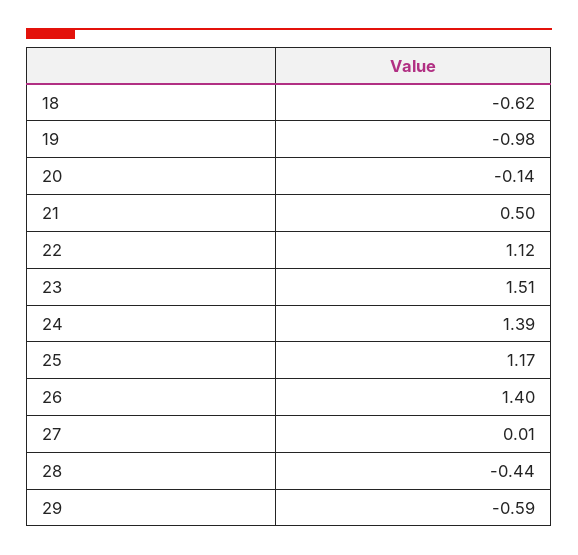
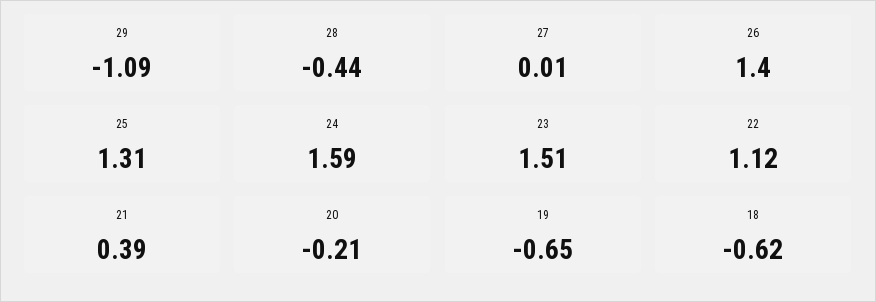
  {
    "18": -0.62,
-   "19": -0.98,
+   "19": -0.65,
-   "20": -0.14,
+   "20": -0.21,
-   "21": 0.5,
+   "21": 0.39,
    "22": 1.12,
    "23": 1.51,
-   "24": 1.39,
+   "24": 1.59,
-   "25": 1.17,
+   "25": 1.31,
    "26": 1.4,
    "27": 0.01,
    "28": -0.44,
-   "29": -0.59
+   "29": -1.09
  }

